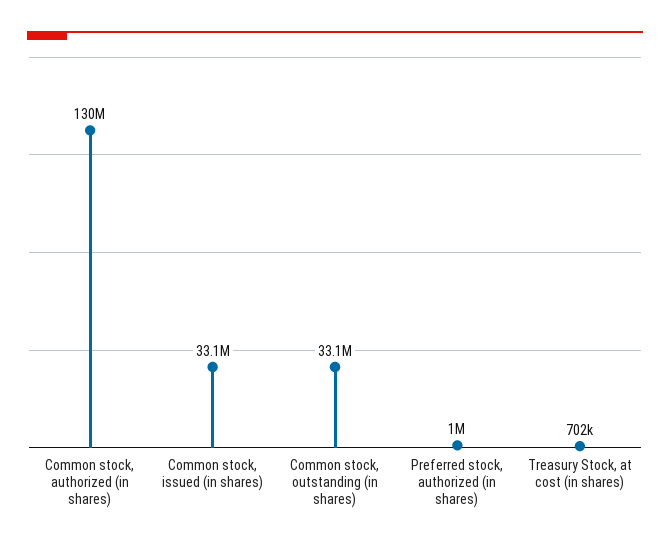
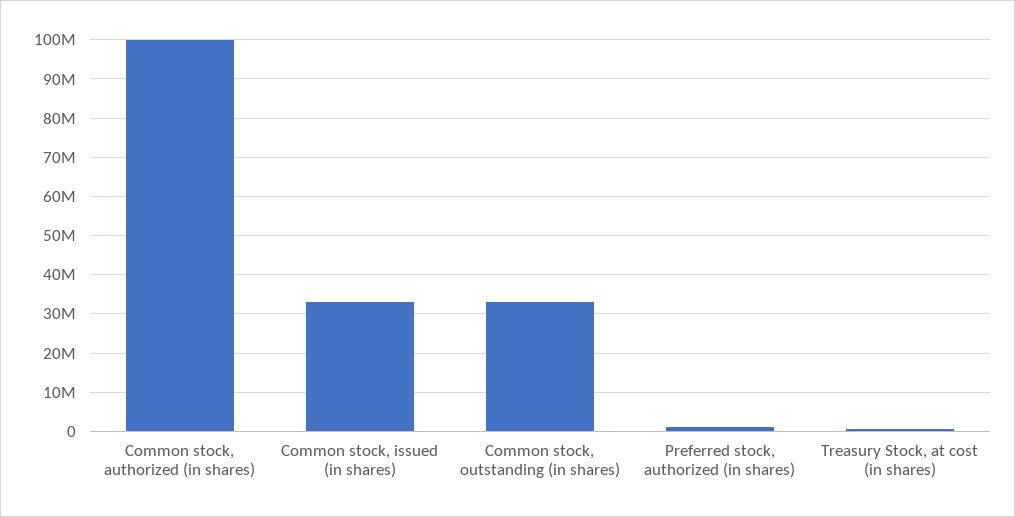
  {
-   "Common stock, authorized (in shares)": 130000000,
+   "Common stock, authorized (in shares)": 100000000,
    "Common stock, issued (in shares)": 33100000,
    "Common stock, outstanding (in shares)": 33100000,
    "Preferred stock, authorized (in shares)": 1000000,
    "Treasury Stock, at cost (in shares)": 702000
  }

